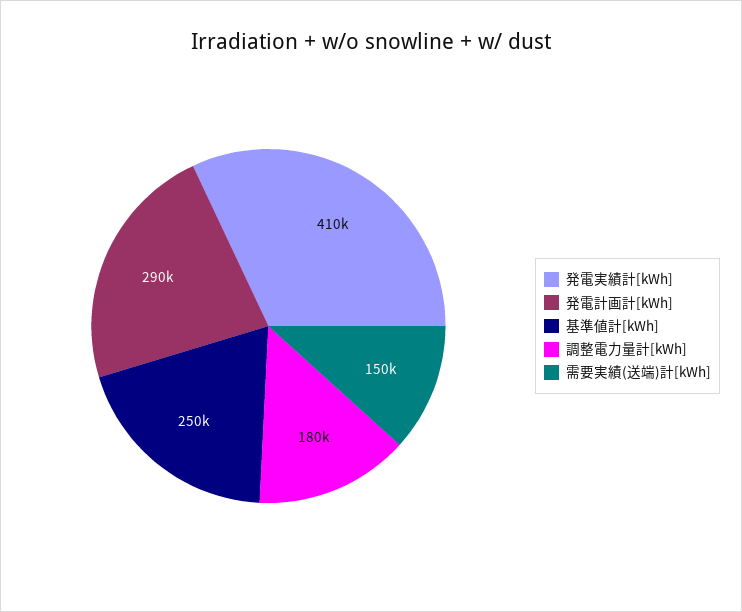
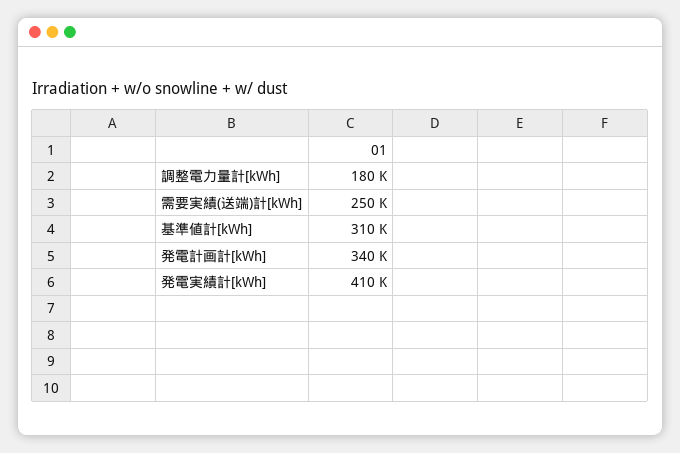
  {
    "発電実績計[kWh]": 410000,
-   "発電計画計[kWh]": 290000,
+   "発電計画計[kWh]": 340000,
-   "基準値計[kWh]": 250000,
+   "基準値計[kWh]": 310000,
    "調整電力量計[kWh]": 180000,
-   "需要実績(送端)計[kWh]": 150000
+   "需要実績(送端)計[kWh]": 250000
  }

